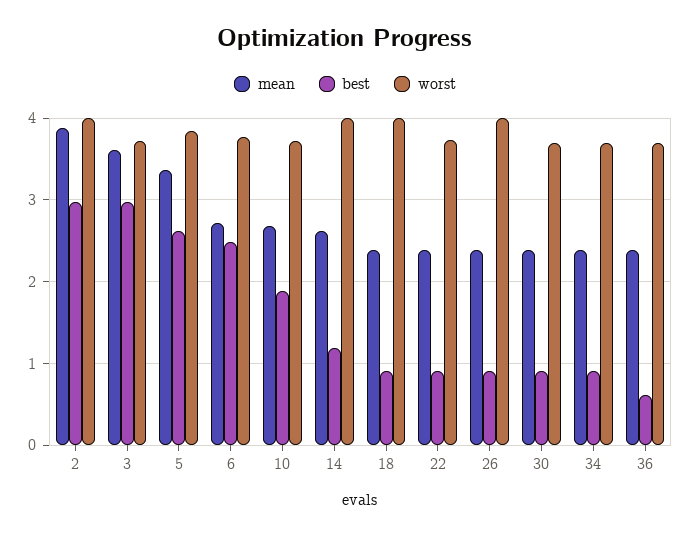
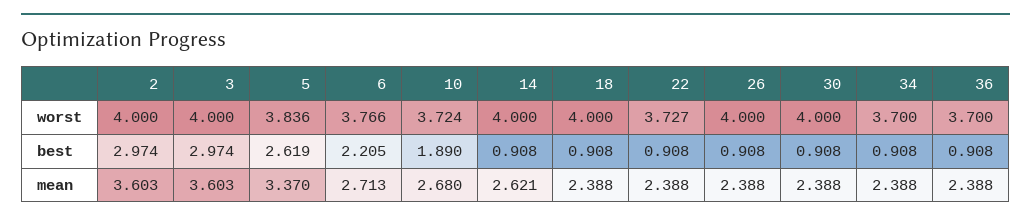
  {
    "mean": {
-     "2": 3.9,
+     "2": 3.603,
      "3": 3.603,
      "5": 3.37,
      "6": 2.713,
      "10": 2.68,
      "14": 2.621,
      "18": 2.388,
      "22": 2.388,
      "26": 2.388,
      "30": 2.388,
      "34": 2.388,
      "36": 2.388
    },
    "best": {
      "2": 2.974,
      "3": 2.974,
      "5": 2.619,
-     "6": 2.5,
+     "6": 2.205,
      "10": 1.89,
-     "14": 1.2,
+     "14": 0.908,
      "18": 0.908,
      "22": 0.908,
      "26": 0.908,
      "30": 0.908,
      "34": 0.908,
-     "36": 0.6
+     "36": 0.908
    },
    "worst": {
      "2": 4,
-     "3": 3.7,
+     "3": 4,
      "5": 3.836,
      "6": 3.766,
      "10": 3.724,
      "14": 4,
      "18": 4,
      "22": 3.727,
      "26": 4,
-     "30": 3.7,
+     "30": 4,
      "34": 3.7,
      "36": 3.7
    }
  }

